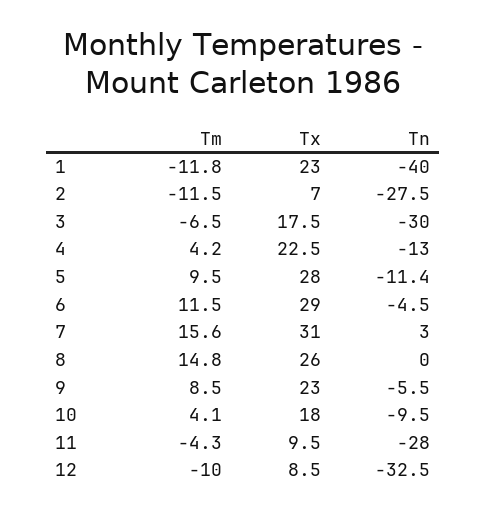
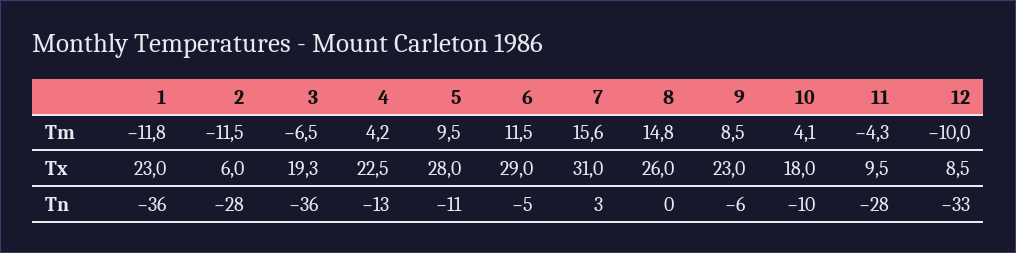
  {
    "Tm": {
      "1": -11.8,
      "2": -11.5,
      "3": -6.5,
      "4": 4.2,
      "5": 9.5,
      "6": 11.5,
      "7": 15.6,
      "8": 14.8,
      "9": 8.5,
      "10": 4.1,
      "11": -4.3,
      "12": -10
    },
    "Tx": {
      "1": 23,
-     "2": 7,
+     "2": 6,
-     "3": 17.5,
+     "3": 19.3,
      "4": 22.5,
      "5": 28,
      "6": 29,
      "7": 31,
      "8": 26,
      "9": 23,
      "10": 18,
      "11": 9.5,
      "12": 8.5
    },
    "Tn": {
-     "1": -40,
+     "1": -36,
      "2": -27.5,
-     "3": -30,
+     "3": -36,
      "4": -13,
      "5": -11.4,
      "6": -4.5,
      "7": 3,
      "8": 0,
      "9": -5.5,
      "10": -9.5,
      "11": -28,
      "12": -32.5
    }
  }

